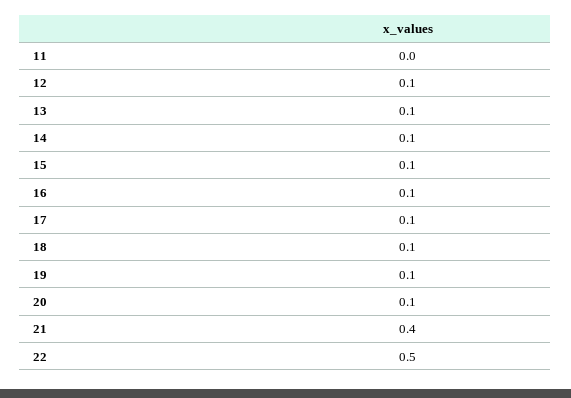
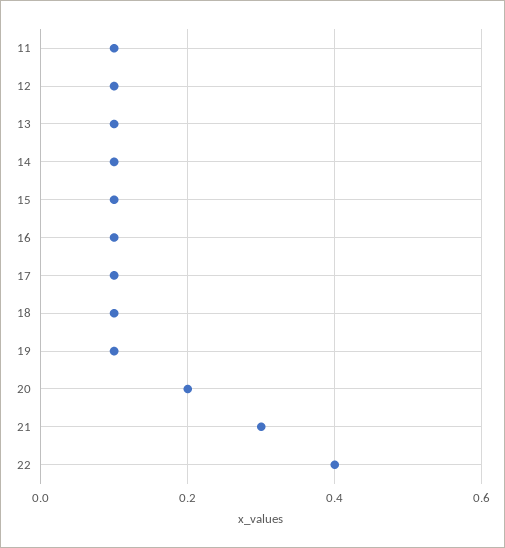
  {
-   "11": 0,
+   "11": 0.1,
    "12": 0.1,
    "13": 0.1,
    "14": 0.1,
    "15": 0.1,
    "16": 0.1,
    "17": 0.1,
    "18": 0.1,
    "19": 0.1,
-   "20": 0.1,
+   "20": 0.2,
-   "21": 0.4,
+   "21": 0.3,
-   "22": 0.5
+   "22": 0.4
  }

